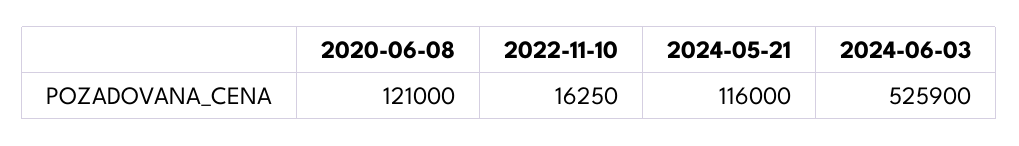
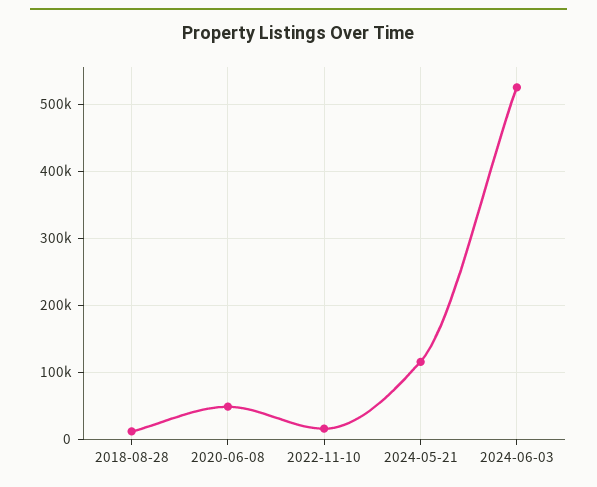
  {
-   "2020-06-08": 121000,
+   "2020-06-08": 50000,
    "2022-11-10": 16250,
    "2024-05-21": 116000,
-   "2024-06-03": 525900
+   "2024-06-03": 525900,
+   "2018-08-28": 10000
  }

